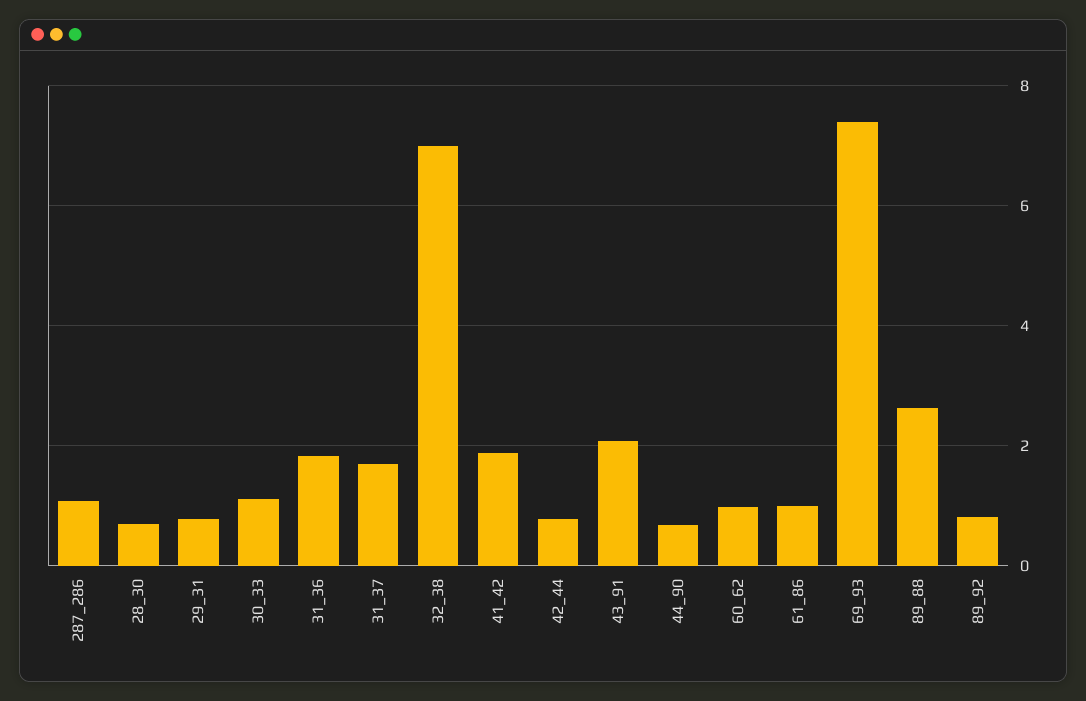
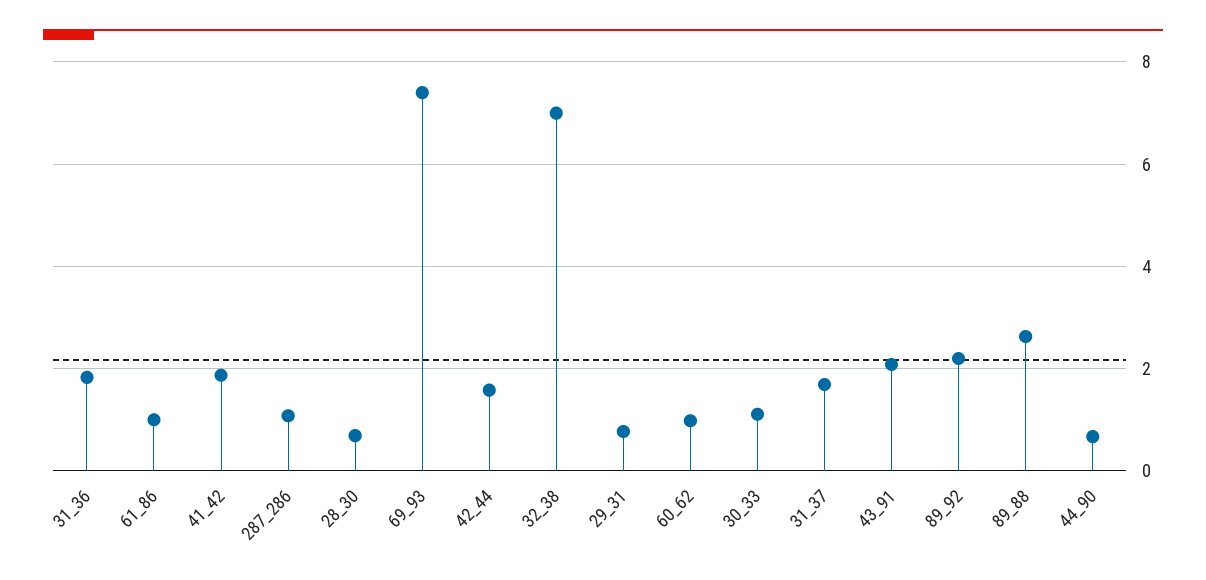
  {
    "287_286": 1,
    "28_30": 0.6,
    "29_31": 0.8,
    "30_33": 1.2,
    "31_36": 1.8,
    "31_37": 1.6,
    "32_38": 7,
    "41_42": 1.8,
-   "42_44": 0.8,
+   "42_44": 1.6,
    "43_91": 2,
    "44_90": 0.6,
    "60_62": 1,
    "61_86": 1,
    "69_93": 7.4,
    "89_88": 2.6,
-   "89_92": 0.8
+   "89_92": 2.2
  }

